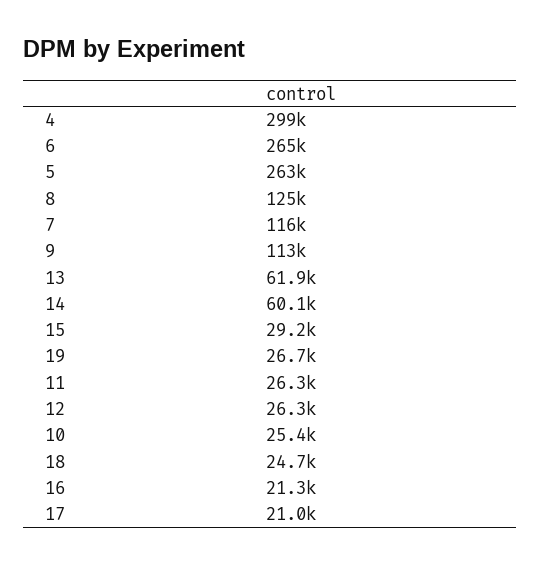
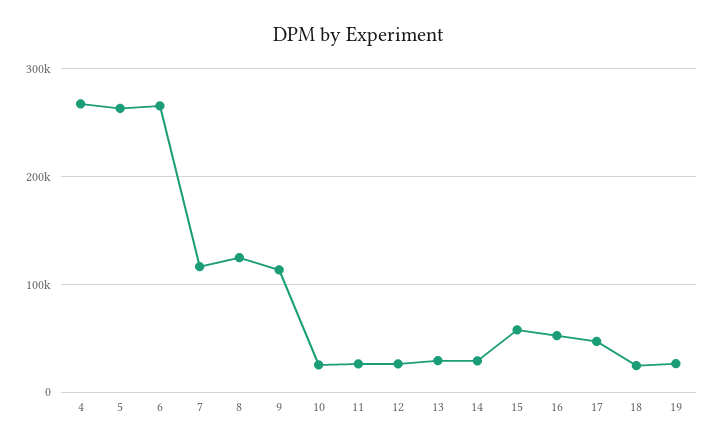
  {
-   "4": 299000,
+   "4": 270000,
    "6": 265000,
    "5": 263000,
    "8": 125000,
    "7": 116000,
    "9": 113000,
-   "13": 61900,
+   "13": 30000,
-   "14": 60100,
+   "14": 30000,
-   "15": 29200,
+   "15": 60000,
    "19": 26700,
    "11": 26300,
    "12": 26300,
    "10": 25400,
    "18": 24700,
-   "16": 21300,
+   "16": 50000,
-   "17": 21000
+   "17": 50000
  }

